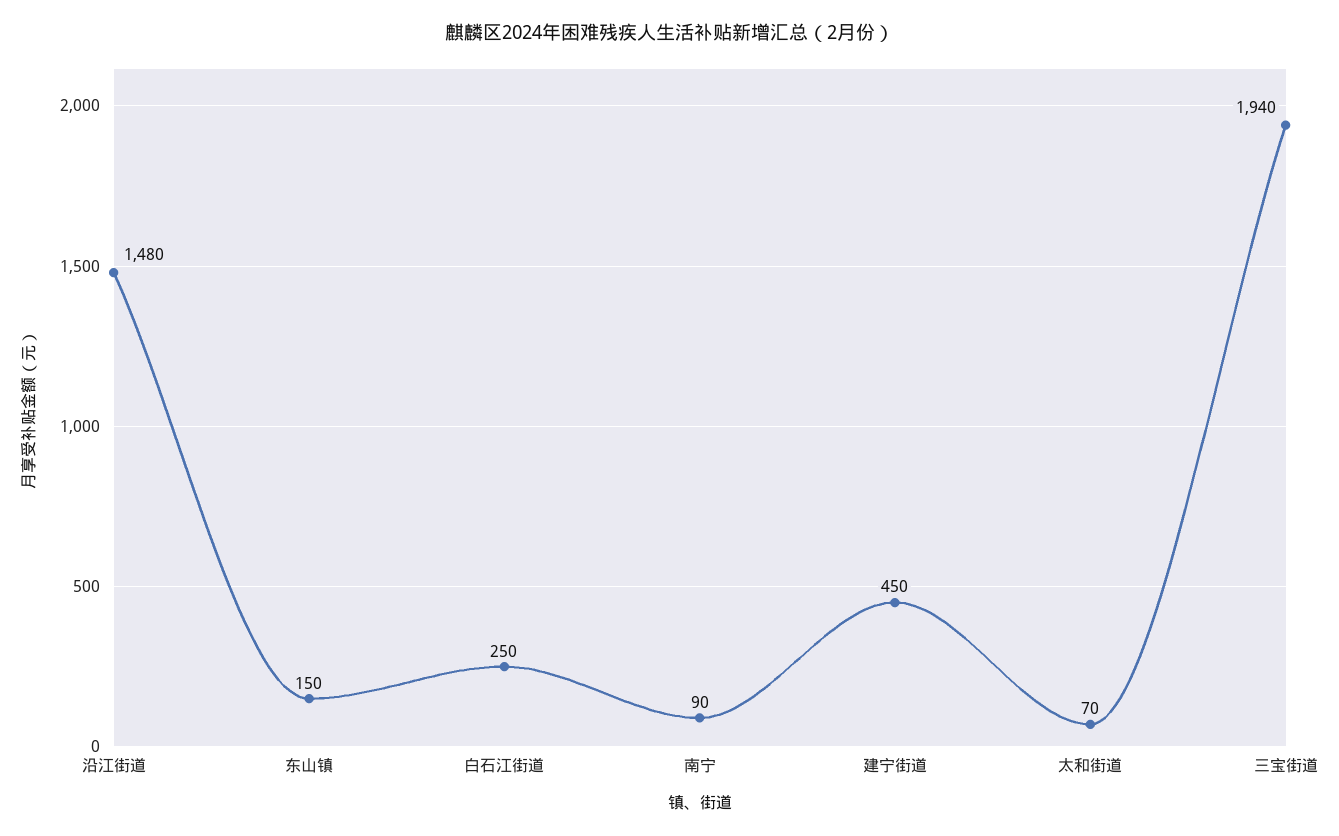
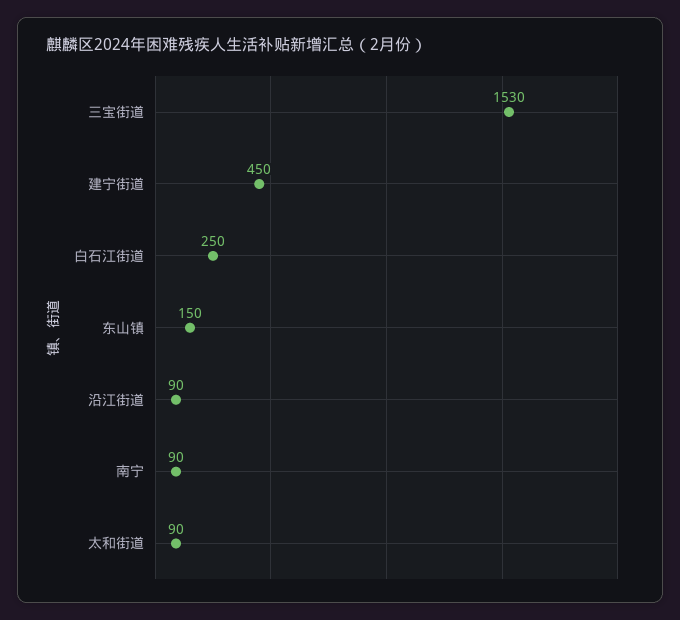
  {
-   "沿江街道": 1480,
+   "沿江街道": 90,
    "东山镇": 150,
    "白石江街道": 250,
    "南宁": 90,
    "建宁街道": 450,
-   "太和街道": 70,
+   "太和街道": 90,
-   "三宝街道": 1940
+   "三宝街道": 1530
  }

